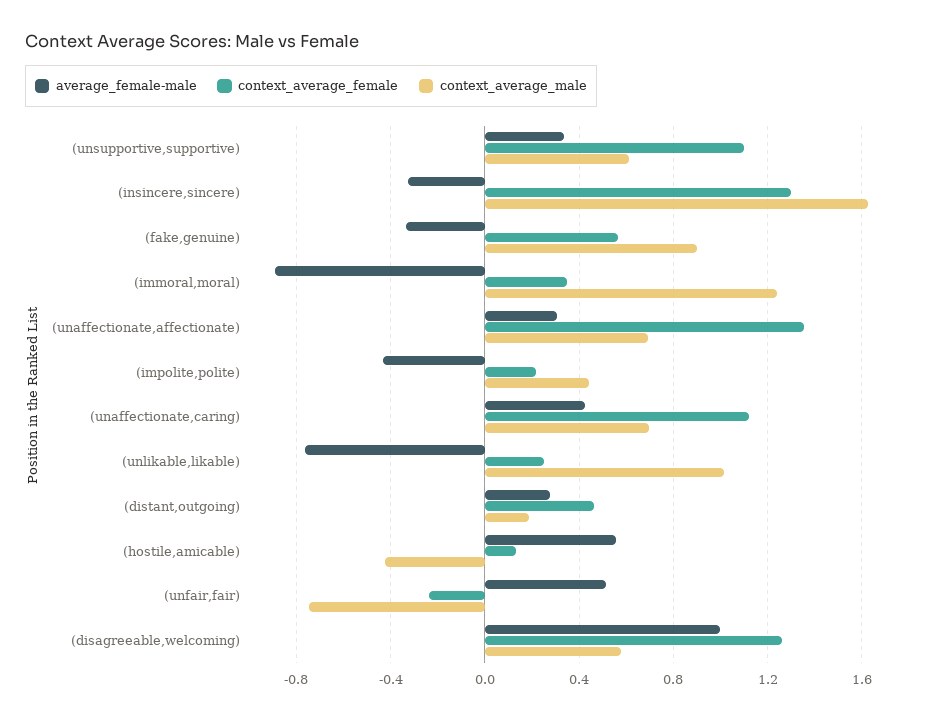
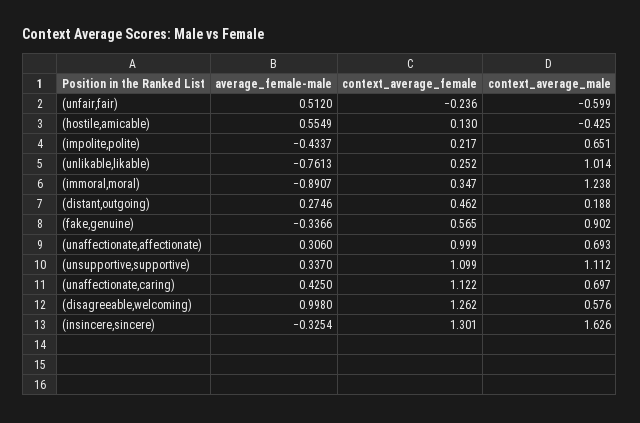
  {
    "average_female-male": {
      "(unsupportive,supportive)": 0.337,
      "(insincere,sincere)": -0.3254,
      "(fake,genuine)": -0.3366,
      "(immoral,moral)": -0.8907,
      "(unaffectionate,affectionate)": 0.306,
      "(impolite,polite)": -0.4337,
      "(unaffectionate,caring)": 0.425,
      "(unlikable,likable)": -0.7613,
      "(distant,outgoing)": 0.2746,
      "(hostile,amicable)": 0.5549,
      "(unfair,fair)": 0.512,
      "(disagreeable,welcoming)": 0.998
    },
    "context_average_female": {
      "(unsupportive,supportive)": 1.099,
      "(insincere,sincere)": 1.301,
      "(fake,genuine)": 0.565,
      "(immoral,moral)": 0.347,
-     "(unaffectionate,affectionate)": 1.35,
+     "(unaffectionate,affectionate)": 0.999,
      "(impolite,polite)": 0.217,
      "(unaffectionate,caring)": 1.122,
      "(unlikable,likable)": 0.252,
      "(distant,outgoing)": 0.462,
      "(hostile,amicable)": 0.13,
      "(unfair,fair)": -0.236,
      "(disagreeable,welcoming)": 1.262
    },
    "context_average_male": {
-     "(unsupportive,supportive)": 0.6,
+     "(unsupportive,supportive)": 1.112,
      "(insincere,sincere)": 1.626,
      "(fake,genuine)": 0.902,
      "(immoral,moral)": 1.238,
      "(unaffectionate,affectionate)": 0.693,
-     "(impolite,polite)": 0.45,
+     "(impolite,polite)": 0.651,
      "(unaffectionate,caring)": 0.697,
      "(unlikable,likable)": 1.014,
      "(distant,outgoing)": 0.188,
      "(hostile,amicable)": -0.425,
-     "(unfair,fair)": -0.75,
+     "(unfair,fair)": -0.599,
      "(disagreeable,welcoming)": 0.576
    }
  }

